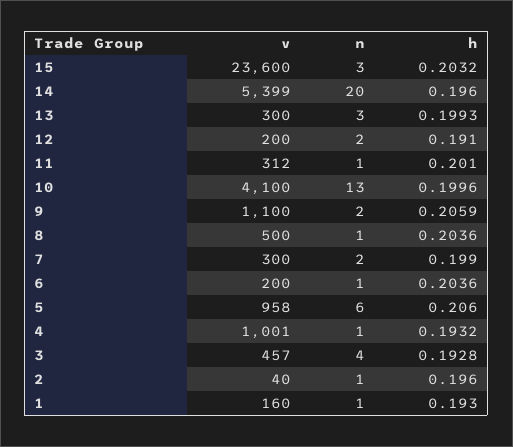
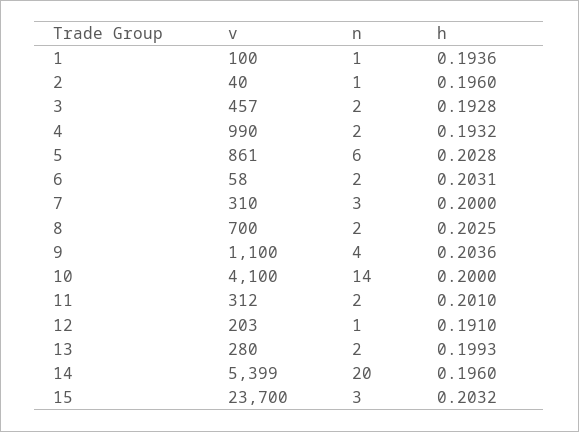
  {
    "v": {
-     "15": 23600,
+     "15": 23700,
      "14": 5399,
-     "13": 300,
+     "13": 280,
-     "12": 200,
+     "12": 203,
      "11": 312,
      "10": 4100,
      "9": 1100,
-     "8": 500,
+     "8": 700,
-     "7": 300,
+     "7": 310,
-     "6": 200,
+     "6": 58,
-     "5": 958,
+     "5": 861,
-     "4": 1001,
+     "4": 990,
      "3": 457,
      "2": 40,
-     "1": 160
+     "1": 100
    },
    "n": {
      "15": 3,
      "14": 20,
-     "13": 3,
+     "13": 2,
-     "12": 2,
+     "12": 1,
-     "11": 1,
+     "11": 2,
-     "10": 13,
+     "10": 14,
-     "9": 2,
+     "9": 4,
-     "8": 1,
+     "8": 2,
-     "7": 2,
+     "7": 3,
-     "6": 1,
+     "6": 2,
      "5": 6,
-     "4": 1,
+     "4": 2,
-     "3": 4,
+     "3": 2,
      "2": 1,
      "1": 1
    },
    "h": {
      "15": 0.2032,
      "14": 0.196,
      "13": 0.1993,
      "12": 0.191,
      "11": 0.201,
-     "10": 0.1996,
+     "10": 0.2,
-     "9": 0.2059,
+     "9": 0.2036,
-     "8": 0.2036,
+     "8": 0.2025,
-     "7": 0.199,
+     "7": 0.2,
-     "6": 0.2036,
+     "6": 0.2031,
-     "5": 0.206,
+     "5": 0.2028,
      "4": 0.1932,
      "3": 0.1928,
      "2": 0.196,
-     "1": 0.193
+     "1": 0.1936
    }
  }

